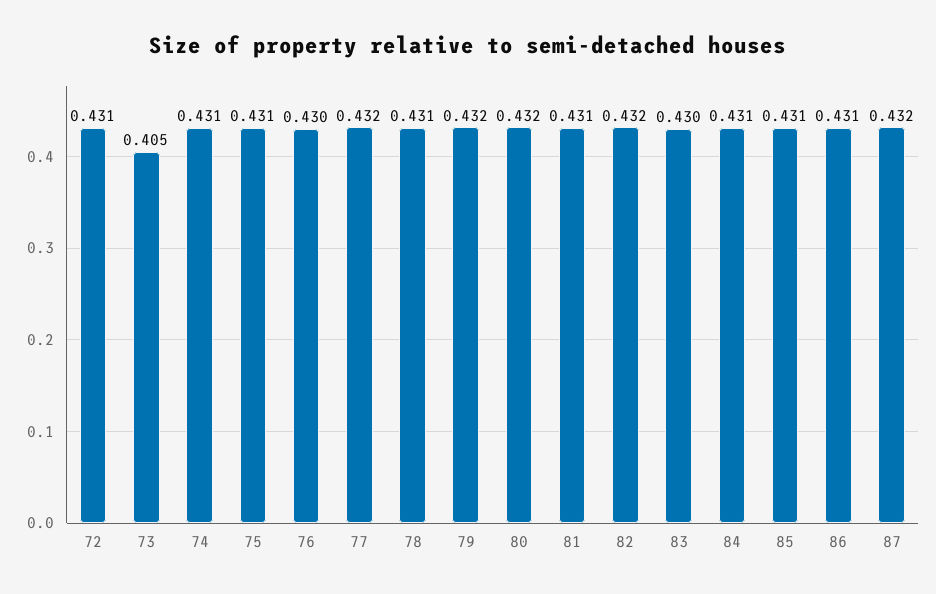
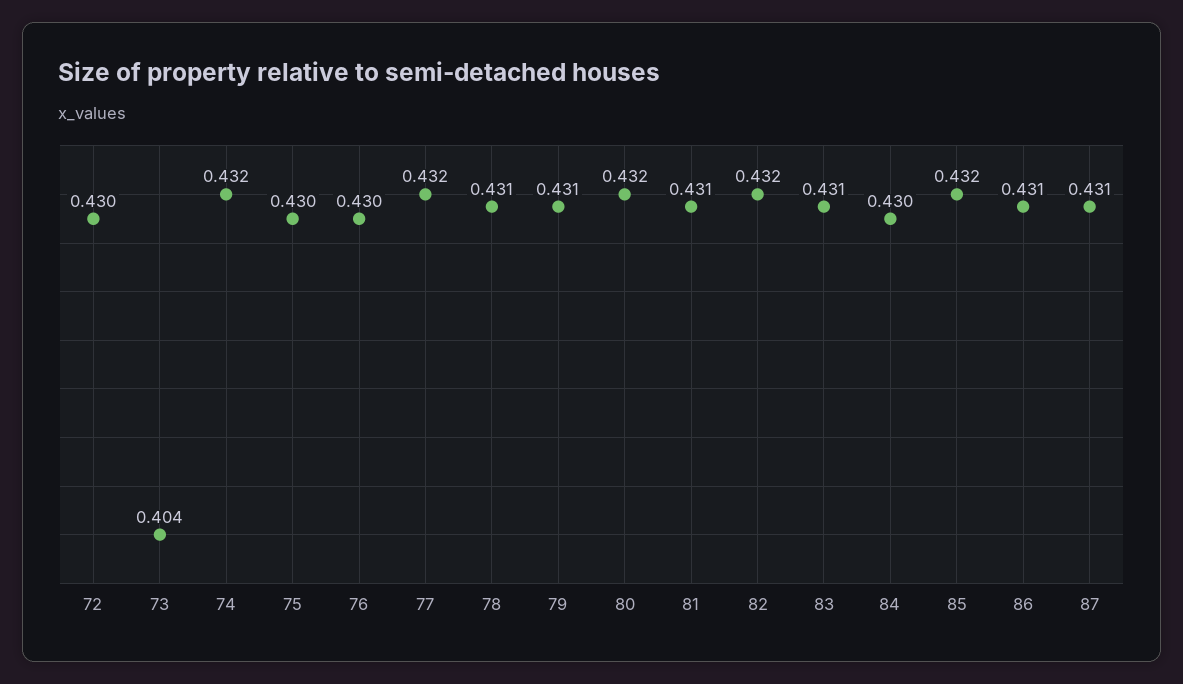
  {
-   "72": 0.431,
+   "72": 0.43,
-   "73": 0.405,
+   "73": 0.404,
-   "74": 0.431,
+   "74": 0.432,
-   "75": 0.431,
+   "75": 0.43,
    "76": 0.43,
    "77": 0.432,
    "78": 0.431,
-   "79": 0.432,
+   "79": 0.431,
    "80": 0.432,
    "81": 0.431,
    "82": 0.432,
-   "83": 0.43,
+   "83": 0.431,
-   "84": 0.431,
+   "84": 0.43,
-   "85": 0.431,
+   "85": 0.432,
    "86": 0.431,
-   "87": 0.432
+   "87": 0.431
  }

